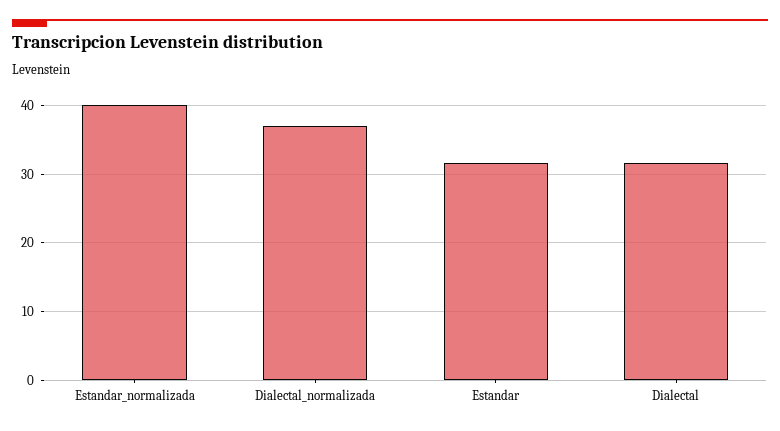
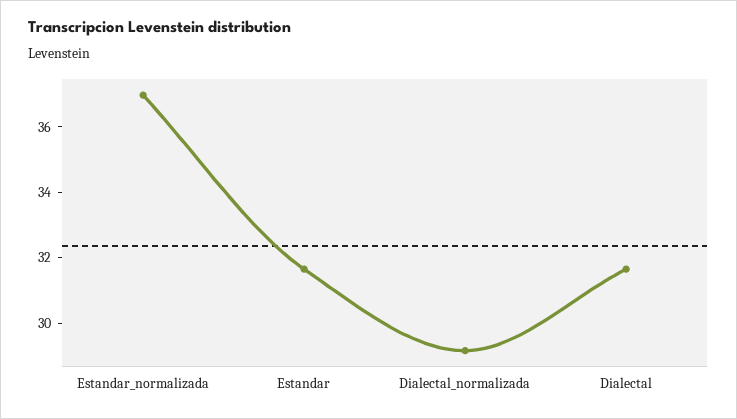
  {
-   "Estandar_normalizada": 40,
+   "Estandar_normalizada": 37,
-   "Dialectal_normalizada": 37,
+   "Dialectal_normalizada": 29,
    "Estandar": 31.5,
    "Dialectal": 31.5
  }

